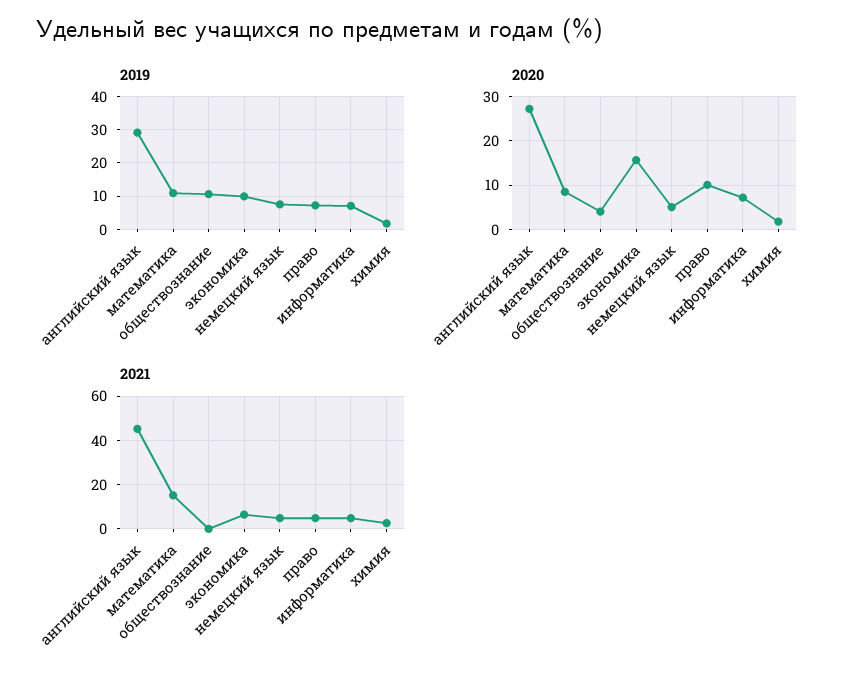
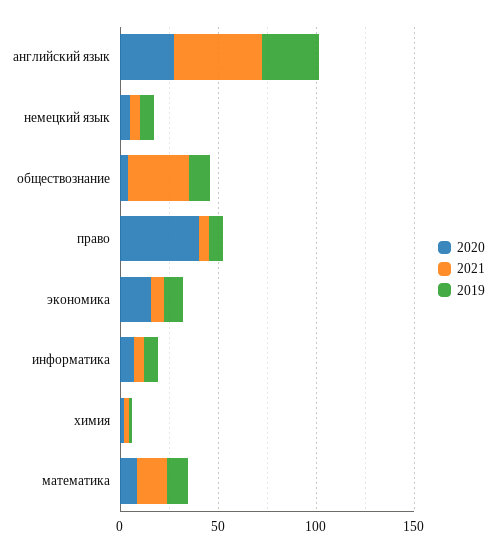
  {
    "2019": {
      "английский язык": 30,
      "математика": 10,
      "обществознание": 10,
      "экономика": 10,
      "немецкий язык": 8,
      "право": 8,
      "информатика": 8,
      "химия": 2
    },
    "2020": {
      "английский язык": 28,
      "математика": 8,
      "обществознание": 4,
      "экономика": 16,
      "немецкий язык": 6,
-     "право": 10,
+     "право": 40,
      "информатика": 8,
      "химия": 2
    },
    "2021": {
      "английский язык": 45,
      "математика": 15,
-     "обществознание": 0,
+     "обществознание": 30,
      "экономика": 5,
      "немецкий язык": 5,
      "право": 5,
      "информатика": 5,
      "химия": 5
    }
  }

